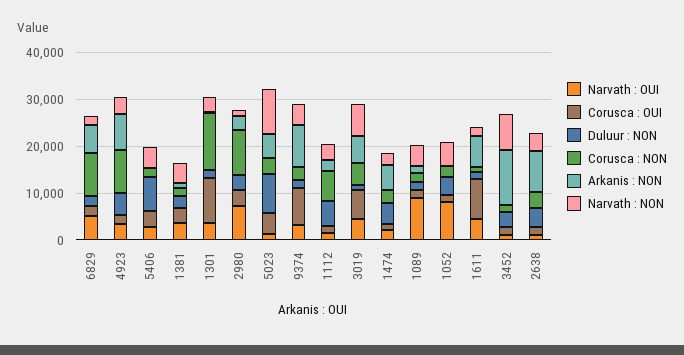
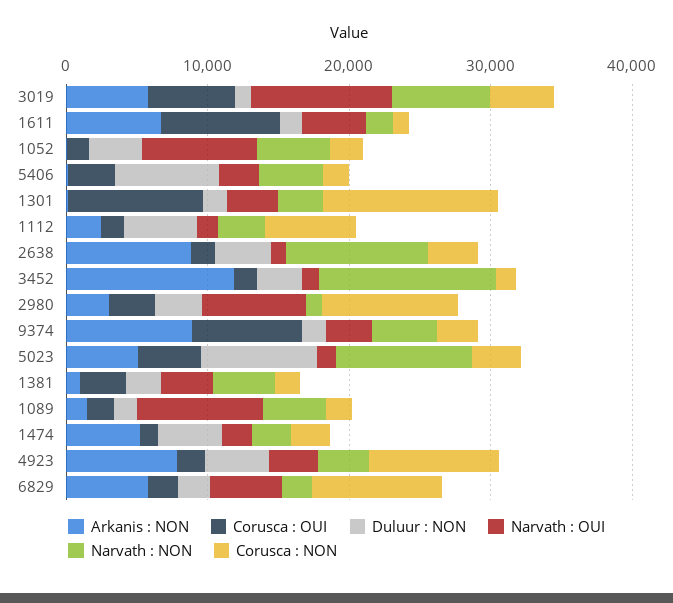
  {
    "Narvath : OUI": {
      "6829": 6000,
      "4923": 4000,
      "5406": 2000,
      "1381": 4000,
      "1301": 4000,
      "2980": 8000,
      "5023": 2000,
      "9374": 4000,
      "1112": 2000,
-     "3019": 4000,
+     "3019": 10000,
      "1474": 2000,
      "1089": 8000,
      "1052": 8000,
      "1611": 4000,
      "3452": 2000,
      "2638": 2000
    },
    "Corusca : OUI": {
      "6829": 2000,
      "4923": 2000,
      "5406": 4000,
      "1381": 4000,
      "1301": 10000,
      "2980": 4000,
      "5023": 4000,
      "9374": 8000,
      "1112": 2000,
      "3019": 6000,
      "1474": 2000,
      "1089": 2000,
      "1052": 2000,
      "1611": 8000,
      "3452": 2000,
      "2638": 2000
    },
    "Duluur : NON": {
      "6829": 2000,
      "4923": 4000,
      "5406": 8000,
      "1381": 2000,
      "1301": 2000,
      "2980": 4000,
      "5023": 8000,
      "9374": 2000,
      "1112": 6000,
      "3019": 2000,
      "1474": 4000,
      "1089": 2000,
      "1052": 4000,
      "1611": 2000,
      "3452": 4000,
      "2638": 4000
    },
    "Corusca : NON": {
      "6829": 10000,
      "4923": 10000,
      "5406": 2000,
      "1381": 2000,
      "1301": 12000,
      "2980": 10000,
      "5023": 4000,
      "9374": 2000,
      "1112": 6000,
      "3019": 4000,
      "1474": 2000,
      "1089": 2000,
      "1052": 2000,
      "1611": 2000,
      "3452": 2000,
      "2638": 4000
    },
    "Arkanis : NON": {
      "6829": 6000,
      "4923": 8000,
      "5406": 0,
      "1381": 0,
      "1301": 0,
      "2980": 4000,
      "5023": 6000,
      "9374": 8000,
      "1112": 2000,
      "3019": 6000,
      "1474": 6000,
      "1089": 2000,
      "1052": 0,
      "1611": 6000,
      "3452": 12000,
      "2638": 8000
    },
    "Narvath : NON": {
      "6829": 2000,
      "4923": 4000,
      "5406": 4000,
      "1381": 4000,
      "1301": 4000,
      "2980": 2000,
      "5023": 10000,
      "9374": 4000,
      "1112": 4000,
      "3019": 6000,
      "1474": 2000,
      "1089": 4000,
      "1052": 6000,
      "1611": 2000,
-     "3452": 8000,
+     "3452": 12000,
-     "2638": 4000
+     "2638": 10000
    }
  }

